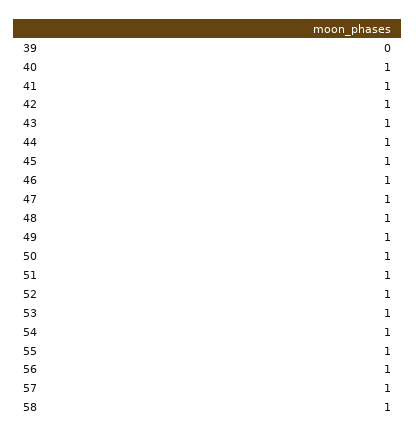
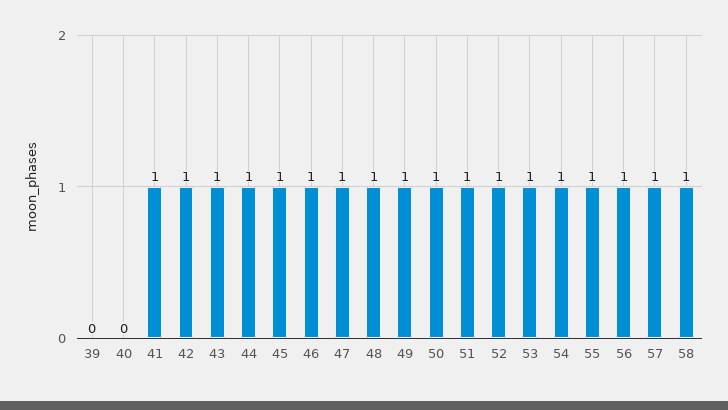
  {
    "39": 0,
-   "40": 1,
+   "40": 0,
    "41": 1,
    "42": 1,
    "43": 1,
    "44": 1,
    "45": 1,
    "46": 1,
    "47": 1,
    "48": 1,
    "49": 1,
    "50": 1,
    "51": 1,
    "52": 1,
    "53": 1,
    "54": 1,
    "55": 1,
    "56": 1,
    "57": 1,
    "58": 1
  }

